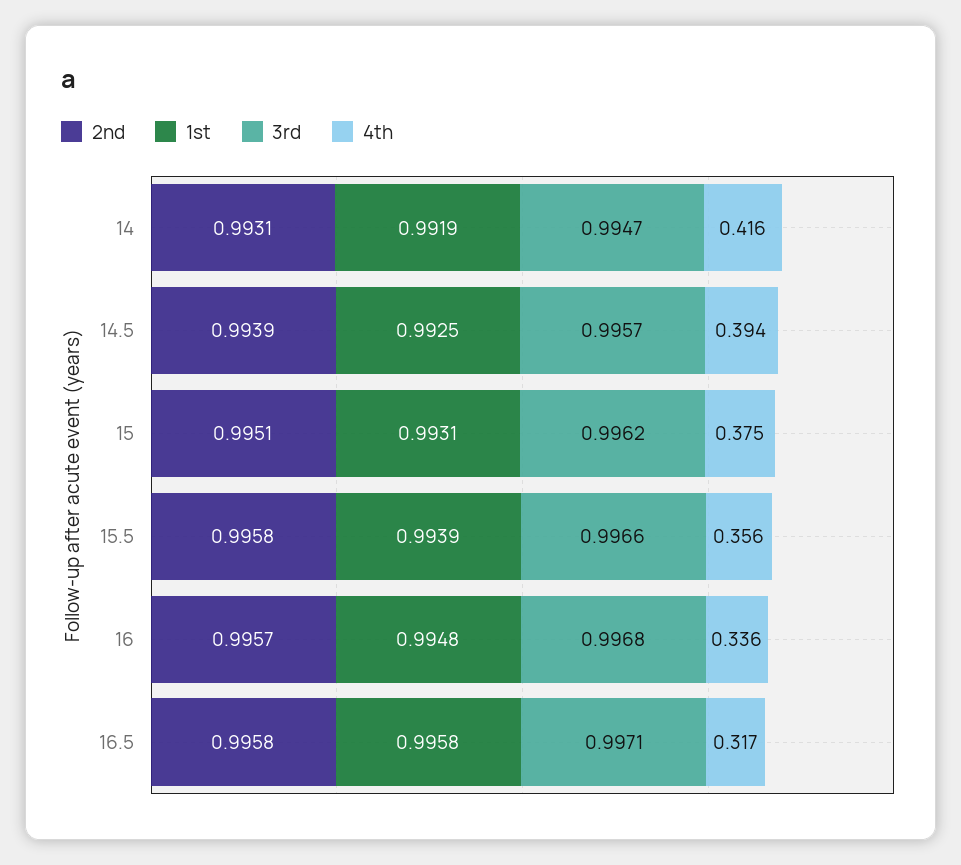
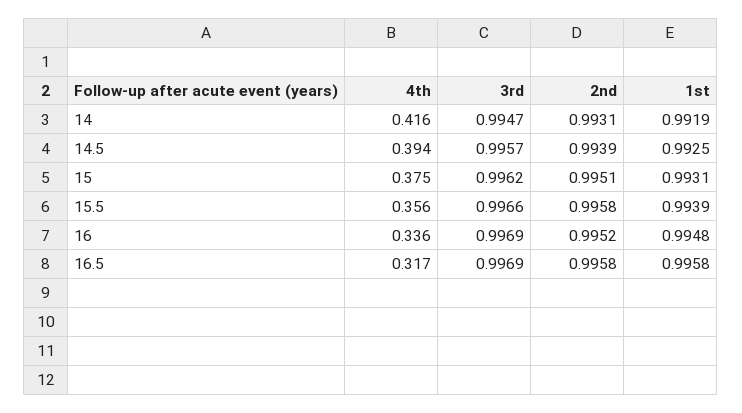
  {
    "2nd": {
      "14": 0.9931,
      "14.5": 0.9939,
      "15": 0.9951,
      "15.5": 0.9958,
-     "16": 0.9957,
+     "16": 0.9952,
      "16.5": 0.9958
    },
    "1st": {
      "14": 0.9919,
      "14.5": 0.9925,
      "15": 0.9931,
      "15.5": 0.9939,
      "16": 0.9948,
      "16.5": 0.9958
    },
    "3rd": {
      "14": 0.9947,
      "14.5": 0.9957,
      "15": 0.9962,
      "15.5": 0.9966,
-     "16": 0.9968,
+     "16": 0.9969,
-     "16.5": 0.9971
+     "16.5": 0.9969
    },
    "4th": {
      "14": 0.416,
      "14.5": 0.394,
      "15": 0.375,
      "15.5": 0.356,
      "16": 0.336,
      "16.5": 0.317
    }
  }

